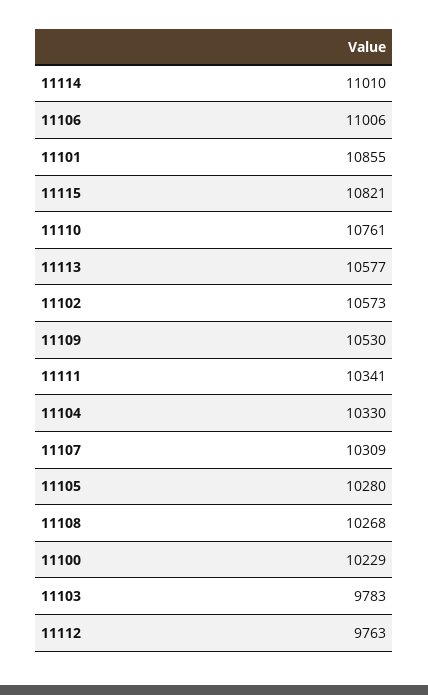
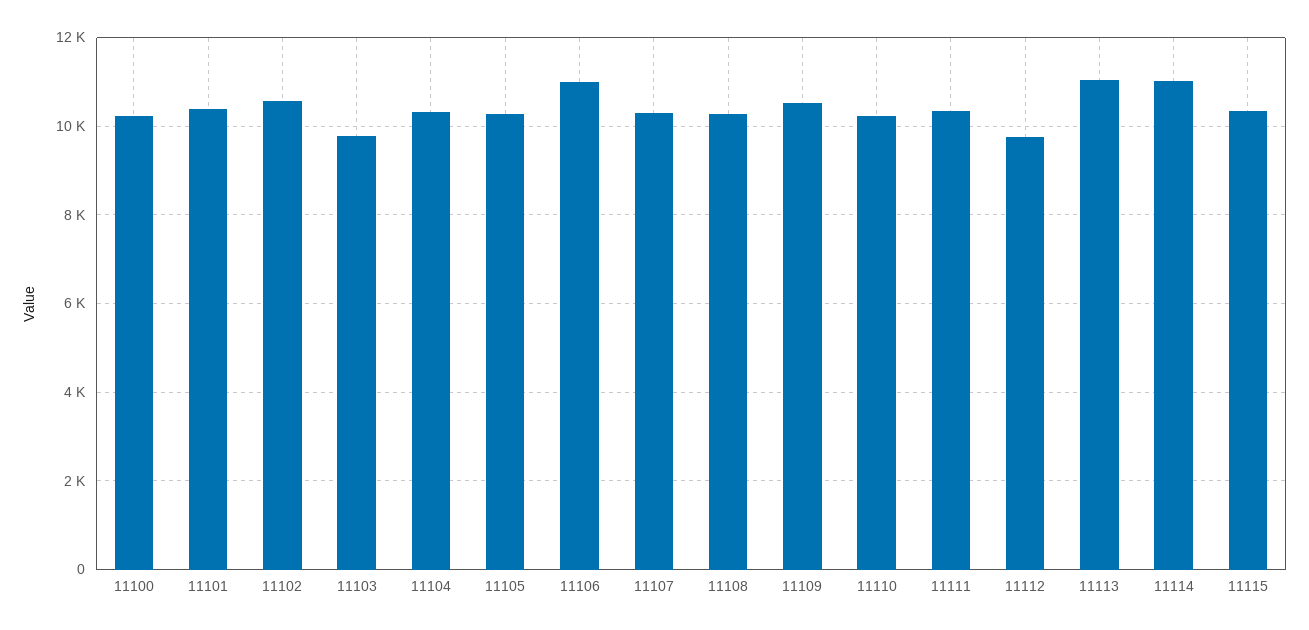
  {
    "11114": 11010,
    "11106": 11006,
-   "11101": 10855,
+   "11101": 10400,
-   "11115": 10821,
+   "11115": 10400,
-   "11110": 10761,
+   "11110": 10200,
-   "11113": 10577,
+   "11113": 11000,
    "11102": 10573,
    "11109": 10530,
    "11111": 10341,
    "11104": 10330,
    "11107": 10309,
    "11105": 10280,
    "11108": 10268,
    "11100": 10229,
    "11103": 9783,
    "11112": 9763
  }

